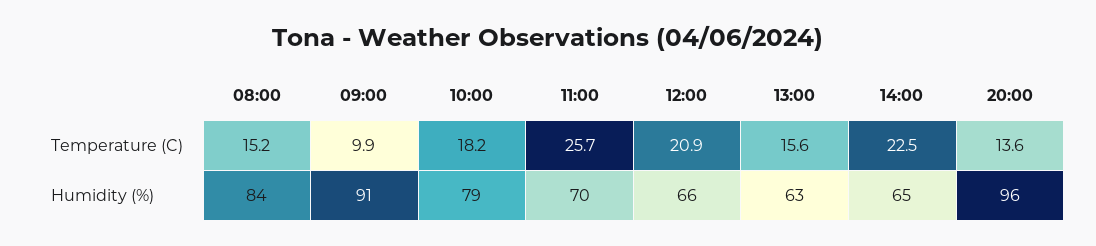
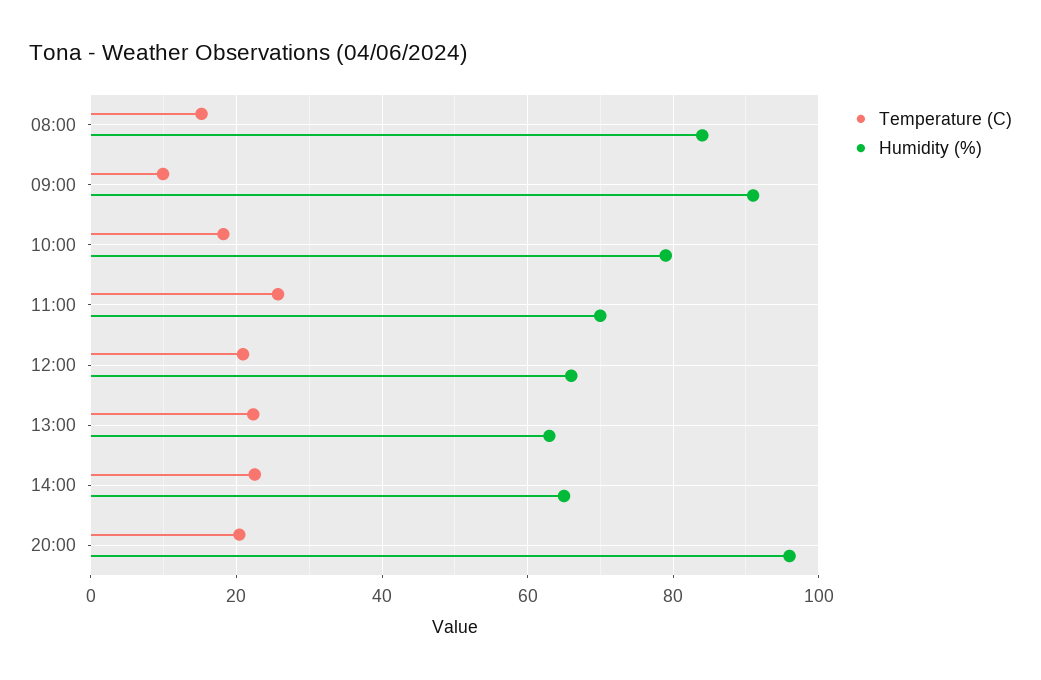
  {
    "Temperature (C)": {
      "08:00": 15.2,
      "09:00": 9.9,
      "10:00": 18.2,
      "11:00": 25.7,
      "12:00": 20.9,
-     "13:00": 15.6,
+     "13:00": 22,
      "14:00": 22.5,
-     "20:00": 13.6
+     "20:00": 20
    },
    "Humidity (%)": {
      "08:00": 84,
      "09:00": 91,
      "10:00": 79,
      "11:00": 70,
      "12:00": 66,
      "13:00": 63,
      "14:00": 65,
      "20:00": 96
    }
  }

